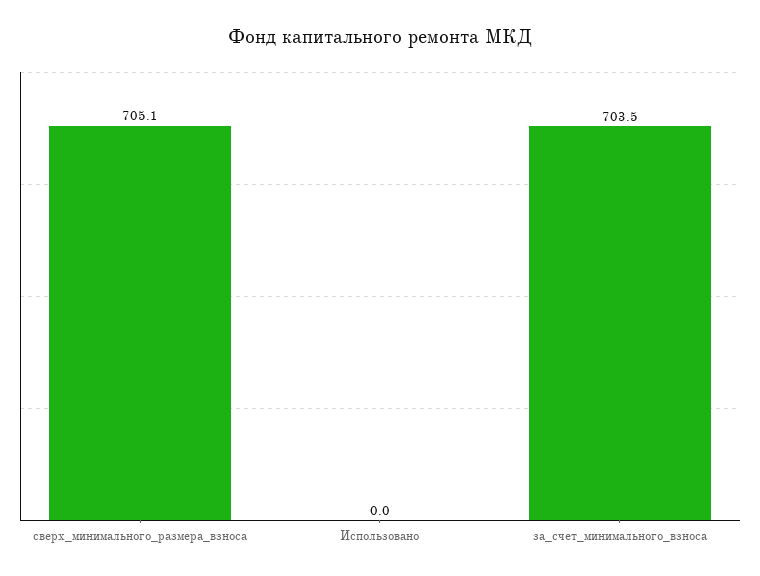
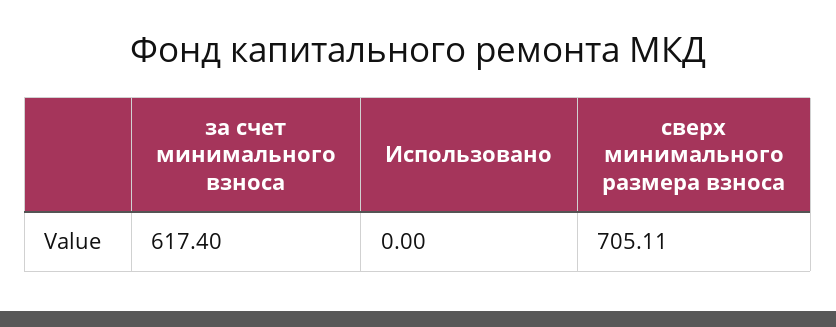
  {
    "сверх_минимального_размера_взноса": 705.11,
    "Использовано": 0,
-   "за_счет_минимального_взноса": 703.5
+   "за_счет_минимального_взноса": 617.4
  }

